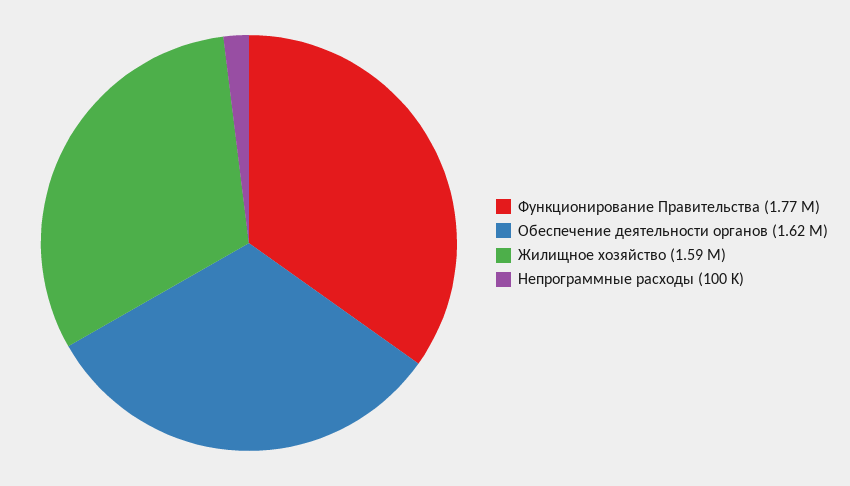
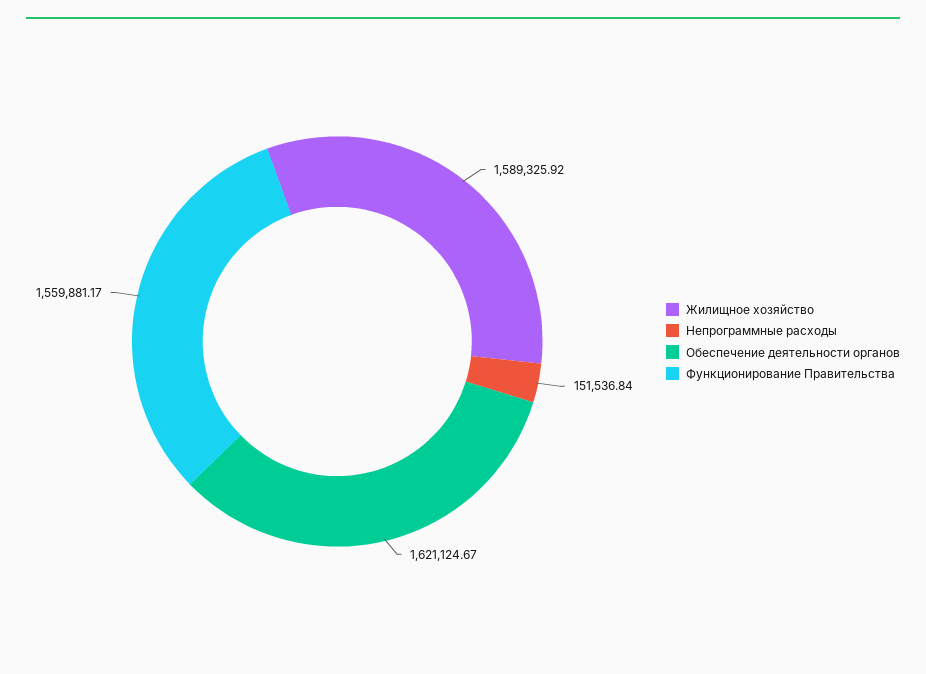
  {
-   "Функционирование Правительства": 1770000,
+   "Функционирование Правительства": 1559881.17,
    "Обеспечение деятельности органов": 1621124.67,
    "Жилищное хозяйство": 1589325.92,
-   "Непрограммные расходы": 100000
+   "Непрограммные расходы": 151536.84
  }

